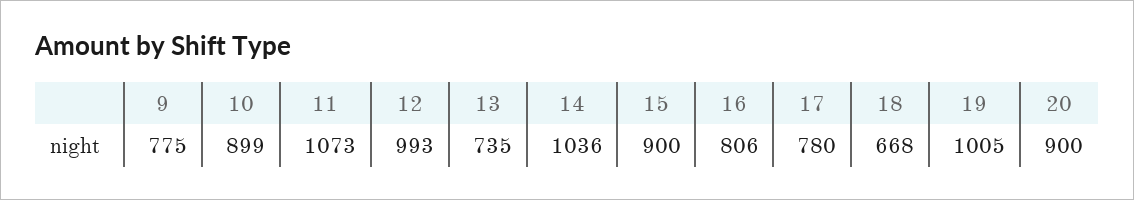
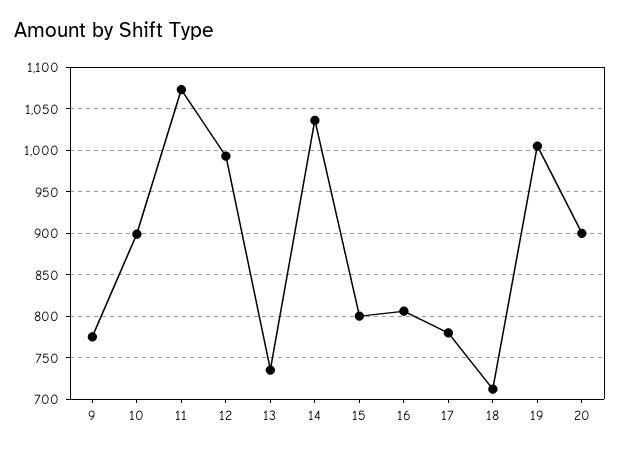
  {
    "9": 775,
    "10": 899,
    "11": 1073,
    "12": 993,
    "13": 735,
    "14": 1036,
-   "15": 900,
+   "15": 800,
    "16": 806,
    "17": 780,
-   "18": 668,
+   "18": 710,
    "19": 1005,
    "20": 900
  }

